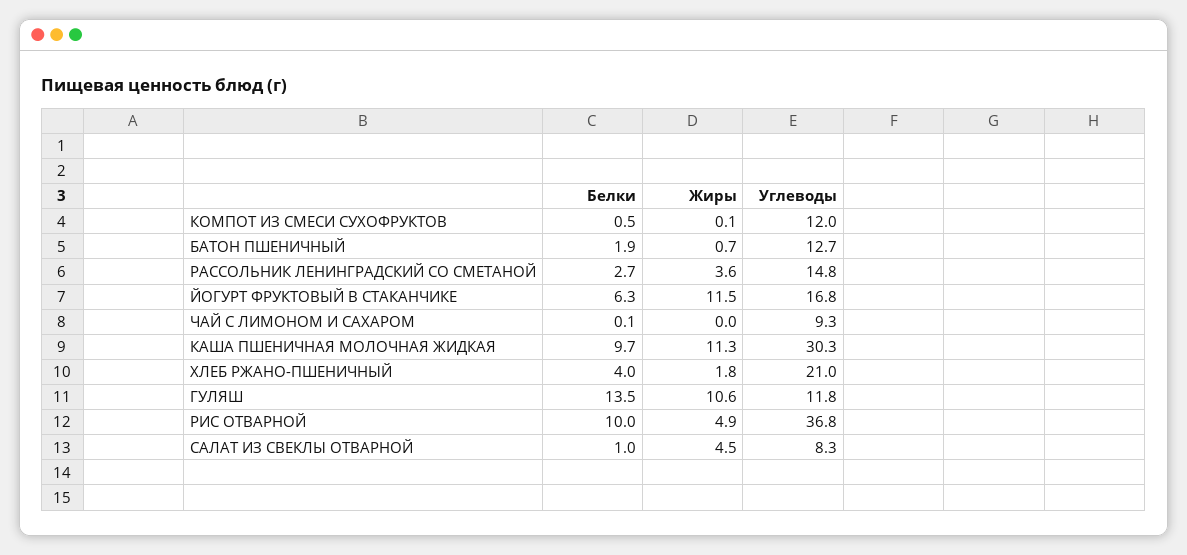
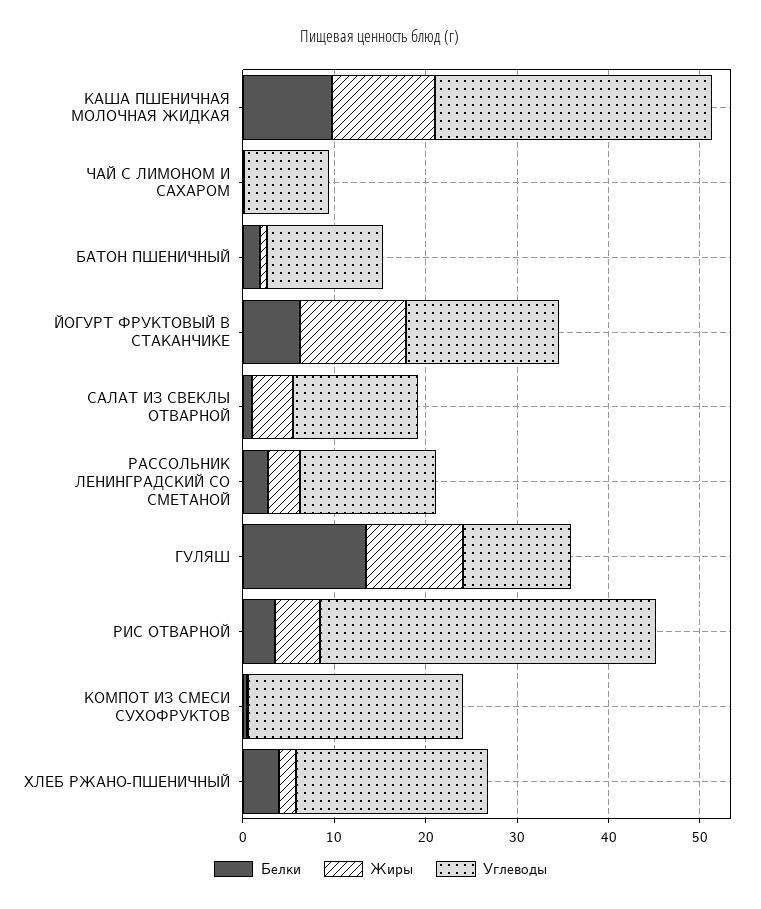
  {
    "Белки": {
      "КОМПОТ ИЗ СМЕСИ СУХОФРУКТОВ": 0.5,
      "БАТОН ПШЕНИЧНЫЙ": 1.9,
      "РАССОЛЬНИК ЛЕНИНГРАДСКИЙ СО СМЕТАНОЙ": 2.7,
      "ЙОГУРТ ФРУКТОВЫЙ В СТАКАНЧИКЕ": 6.3,
      "ЧАЙ С ЛИМОНОМ И САХАРОМ": 0.1,
      "КАША ПШЕНИЧНАЯ МОЛОЧНАЯ ЖИДКАЯ": 9.7,
      "ХЛЕБ РЖАНО-ПШЕНИЧНЫЙ": 4,
      "ГУЛЯШ": 13.5,
-     "РИС ОТВАРНОЙ": 10,
+     "РИС ОТВАРНОЙ": 4,
      "САЛАТ ИЗ СВЕКЛЫ ОТВАРНОЙ": 1
    },
    "Жиры": {
      "КОМПОТ ИЗ СМЕСИ СУХОФРУКТОВ": 0.1,
      "БАТОН ПШЕНИЧНЫЙ": 0.7,
      "РАССОЛЬНИК ЛЕНИНГРАДСКИЙ СО СМЕТАНОЙ": 3.6,
      "ЙОГУРТ ФРУКТОВЫЙ В СТАКАНЧИКЕ": 11.5,
      "ЧАЙ С ЛИМОНОМ И САХАРОМ": 0,
      "КАША ПШЕНИЧНАЯ МОЛОЧНАЯ ЖИДКАЯ": 11.3,
      "ХЛЕБ РЖАНО-ПШЕНИЧНЫЙ": 1.8,
      "ГУЛЯШ": 10.6,
      "РИС ОТВАРНОЙ": 4.9,
      "САЛАТ ИЗ СВЕКЛЫ ОТВАРНОЙ": 4.5
    },
    "Углеводы": {
-     "КОМПОТ ИЗ СМЕСИ СУХОФРУКТОВ": 12,
+     "КОМПОТ ИЗ СМЕСИ СУХОФРУКТОВ": 24,
      "БАТОН ПШЕНИЧНЫЙ": 12.7,
      "РАССОЛЬНИК ЛЕНИНГРАДСКИЙ СО СМЕТАНОЙ": 14.8,
      "ЙОГУРТ ФРУКТОВЫЙ В СТАКАНЧИКЕ": 16.8,
      "ЧАЙ С ЛИМОНОМ И САХАРОМ": 9.3,
      "КАША ПШЕНИЧНАЯ МОЛОЧНАЯ ЖИДКАЯ": 30.3,
      "ХЛЕБ РЖАНО-ПШЕНИЧНЫЙ": 21,
      "ГУЛЯШ": 11.8,
      "РИС ОТВАРНОЙ": 36.8,
-     "САЛАТ ИЗ СВЕКЛЫ ОТВАРНОЙ": 8.3
+     "САЛАТ ИЗ СВЕКЛЫ ОТВАРНОЙ": 14
    }
  }

